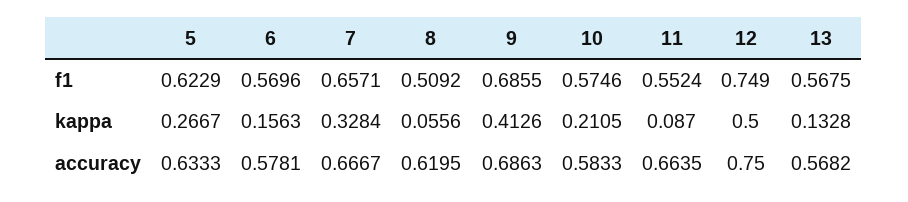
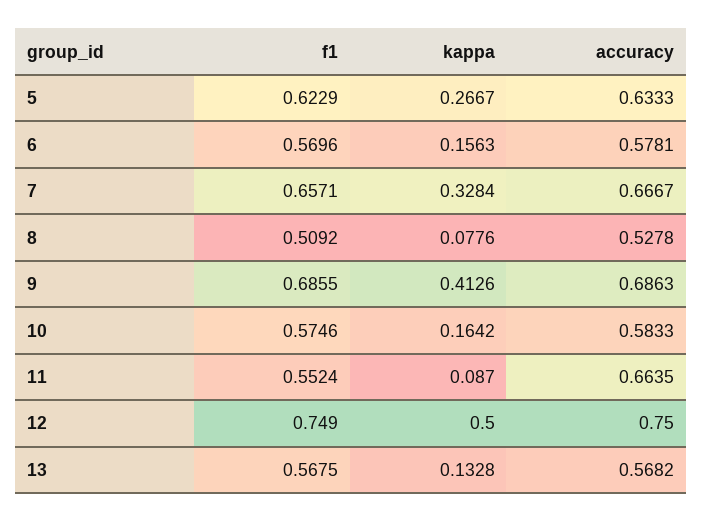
  {
    "5": {
      "f1": 0.6229,
      "kappa": 0.2667,
      "accuracy": 0.6333
    },
    "6": {
      "f1": 0.5696,
      "kappa": 0.1563,
      "accuracy": 0.5781
    },
    "7": {
      "f1": 0.6571,
      "kappa": 0.3284,
      "accuracy": 0.6667
    },
    "8": {
      "f1": 0.5092,
-     "kappa": 0.0556,
+     "kappa": 0.0776,
-     "accuracy": 0.6195
+     "accuracy": 0.5278
    },
    "9": {
      "f1": 0.6855,
      "kappa": 0.4126,
      "accuracy": 0.6863
    },
    "10": {
      "f1": 0.5746,
-     "kappa": 0.2105,
+     "kappa": 0.1642,
      "accuracy": 0.5833
    },
    "11": {
      "f1": 0.5524,
      "kappa": 0.087,
      "accuracy": 0.6635
    },
    "12": {
      "f1": 0.749,
      "kappa": 0.5,
      "accuracy": 0.75
    },
    "13": {
      "f1": 0.5675,
      "kappa": 0.1328,
      "accuracy": 0.5682
    }
  }

